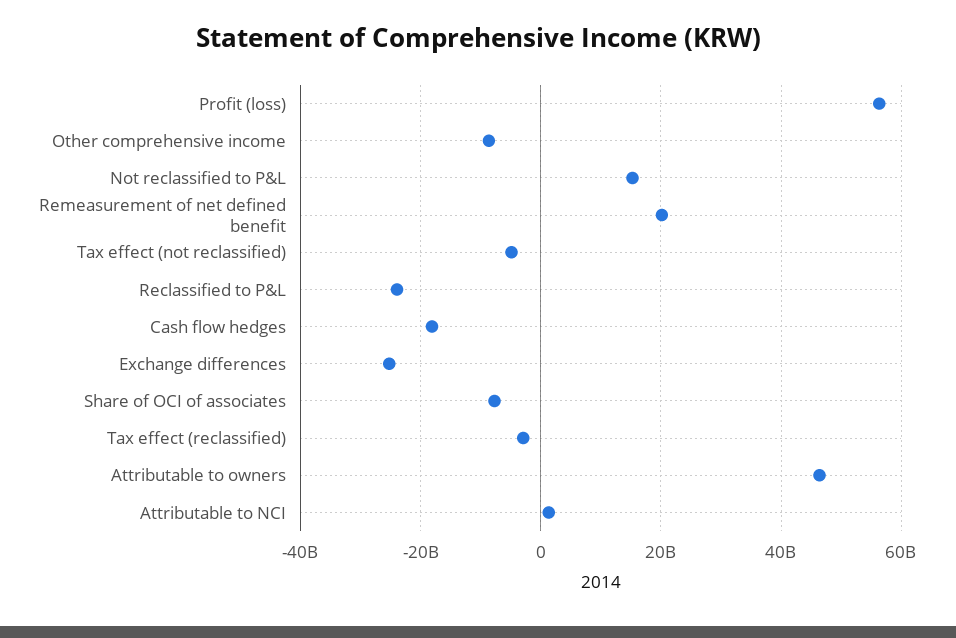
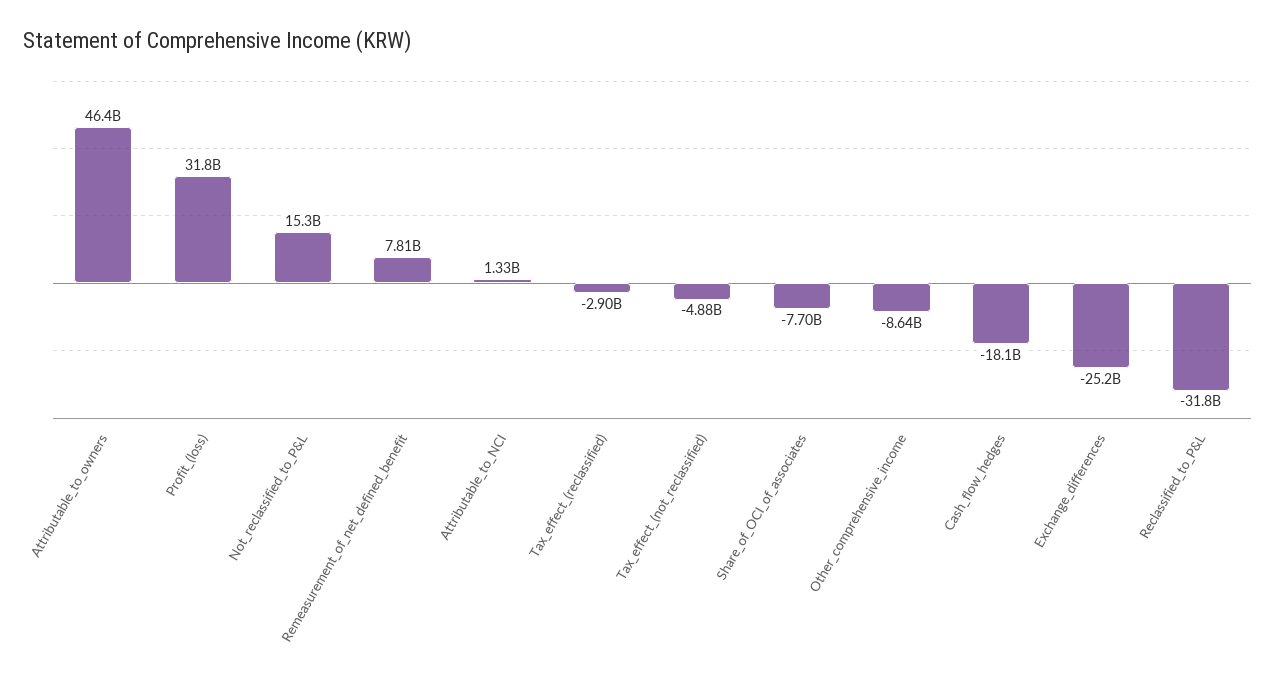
  {
-   "Profit (loss)": 56000000000,
+   "Profit (loss)": 31800000000,
    "Other comprehensive income": -8640000000,
    "Not reclassified to P&L": 15300000000,
-   "Remeasurement of net defined benefit": 20000000000,
+   "Remeasurement of net defined benefit": 7810000000,
    "Tax effect (not reclassified)": -4880000000,
-   "Reclassified to P&L": -24000000000,
+   "Reclassified to P&L": -31800000000,
    "Cash flow hedges": -18100000000,
    "Exchange differences": -25200000000,
    "Share of OCI of associates": -7700000000,
    "Tax effect (reclassified)": -2900000000,
    "Attributable to owners": 46400000000,
    "Attributable to NCI": 1330000000
  }

